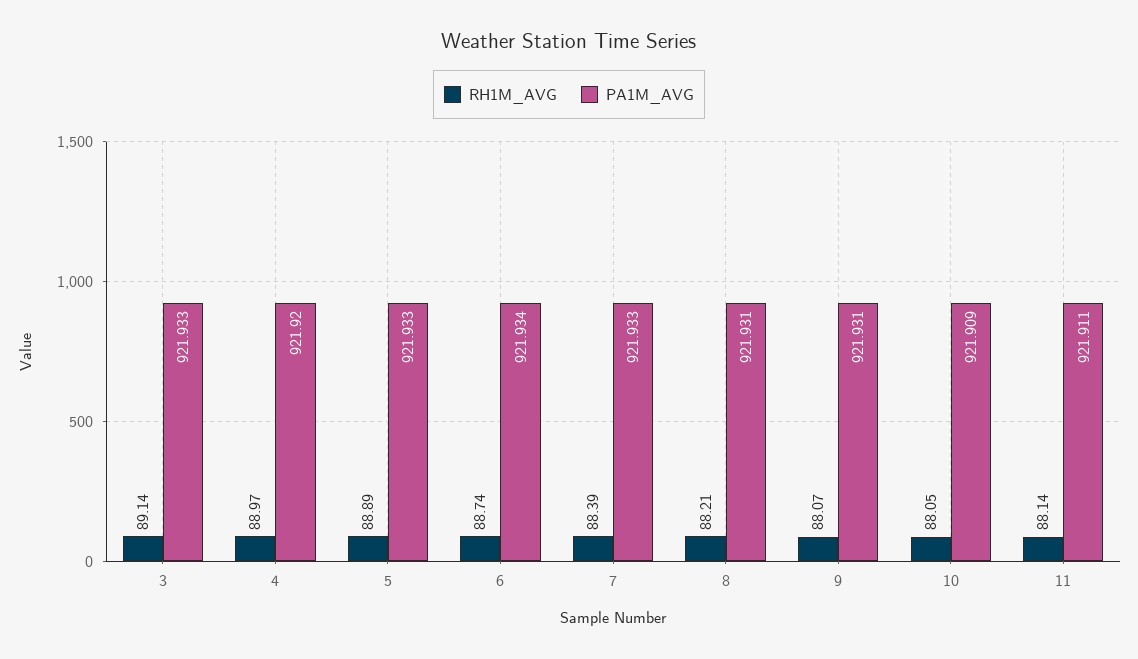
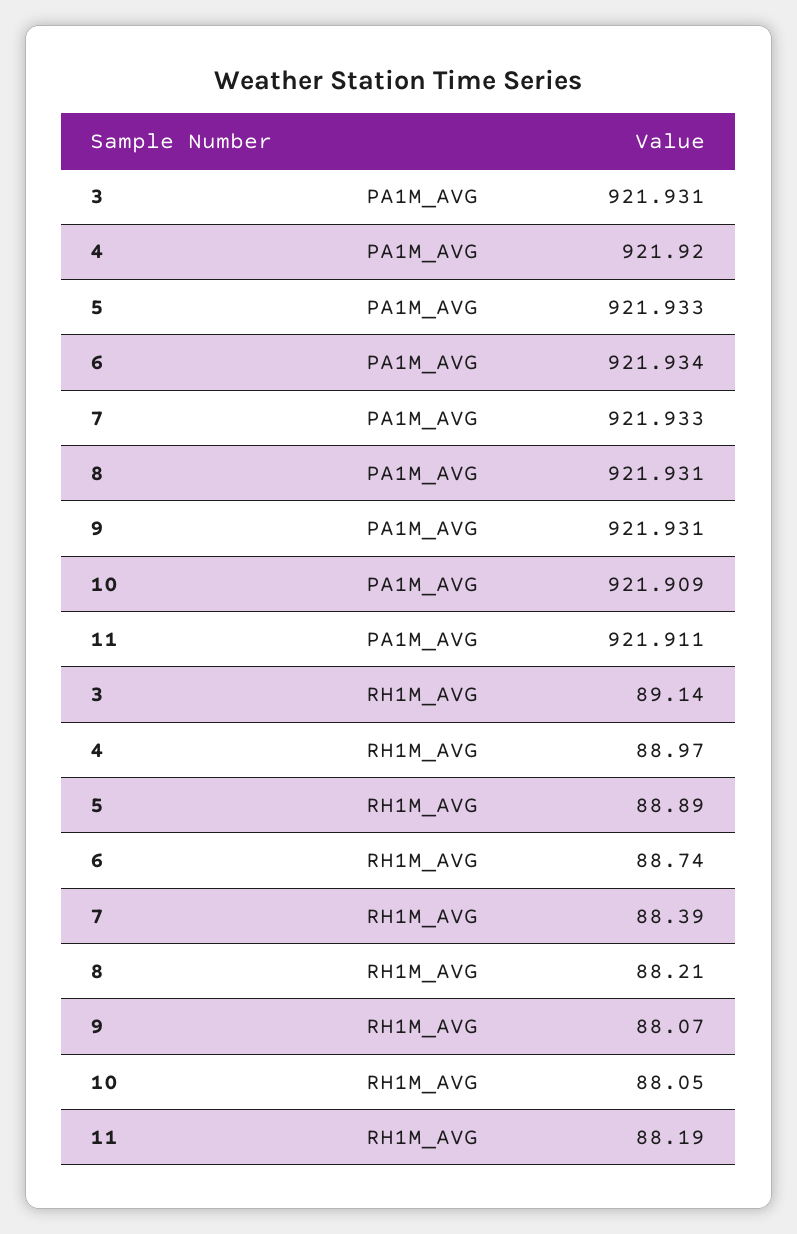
  {
    "RH1M_AVG": {
      "3": 89.14,
      "4": 88.97,
      "5": 88.89,
      "6": 88.74,
      "7": 88.39,
      "8": 88.21,
      "9": 88.07,
      "10": 88.05,
-     "11": 88.14
+     "11": 88.19
    },
    "PA1M_AVG": {
-     "3": 921.933,
+     "3": 921.931,
      "4": 921.92,
      "5": 921.933,
      "6": 921.934,
      "7": 921.933,
      "8": 921.931,
      "9": 921.931,
      "10": 921.909,
      "11": 921.911
    }
  }

